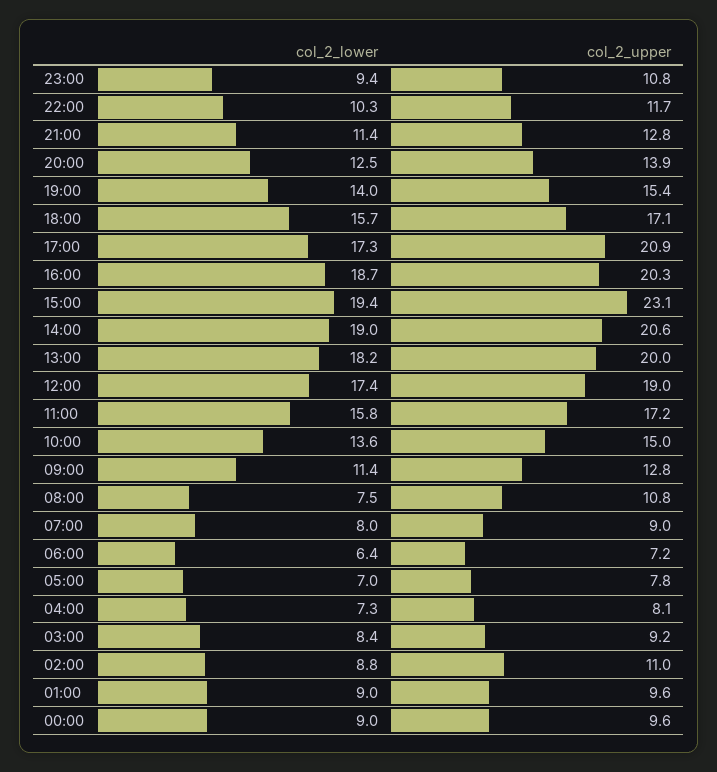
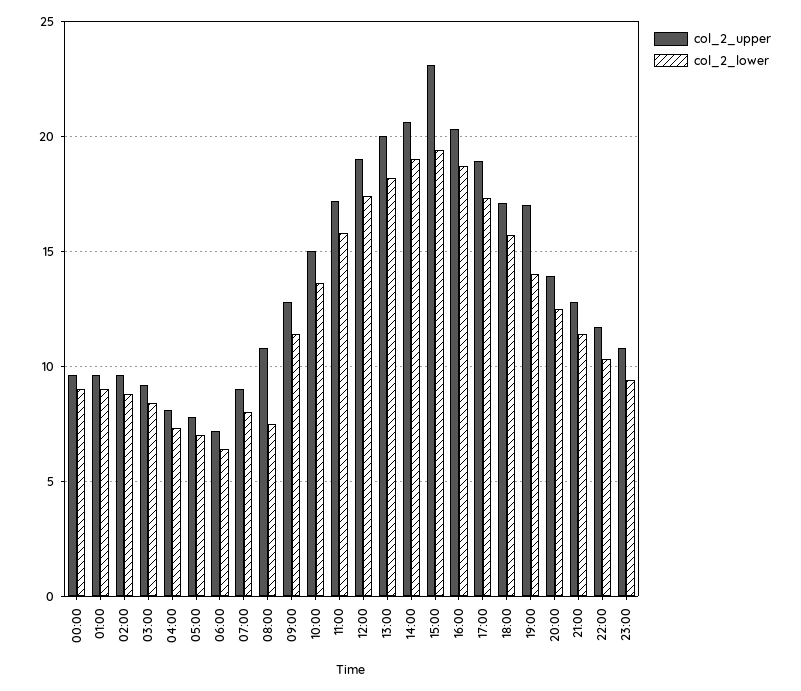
  {
    "col_2_lower": {
      "23:00": 9.4,
      "22:00": 10.3,
      "21:00": 11.4,
      "20:00": 12.5,
      "19:00": 14,
      "18:00": 15.7,
      "17:00": 17.3,
      "16:00": 18.7,
      "15:00": 19.4,
      "14:00": 19,
      "13:00": 18.2,
      "12:00": 17.4,
      "11:00": 15.8,
      "10:00": 13.6,
      "09:00": 11.4,
      "08:00": 7.5,
      "07:00": 8,
      "06:00": 6.4,
      "05:00": 7,
      "04:00": 7.3,
      "03:00": 8.4,
      "02:00": 8.8,
      "01:00": 9,
      "00:00": 9
    },
    "col_2_upper": {
      "23:00": 10.8,
      "22:00": 11.7,
      "21:00": 12.8,
      "20:00": 13.9,
-     "19:00": 15.4,
+     "19:00": 17,
      "18:00": 17.1,
-     "17:00": 20.9,
+     "17:00": 19,
      "16:00": 20.3,
      "15:00": 23.1,
      "14:00": 20.6,
      "13:00": 20,
      "12:00": 19,
      "11:00": 17.2,
      "10:00": 15,
      "09:00": 12.8,
      "08:00": 10.8,
      "07:00": 9,
      "06:00": 7.2,
      "05:00": 7.8,
      "04:00": 8.1,
      "03:00": 9.2,
-     "02:00": 11,
+     "02:00": 9.5,
      "01:00": 9.6,
      "00:00": 9.6
    }
  }

